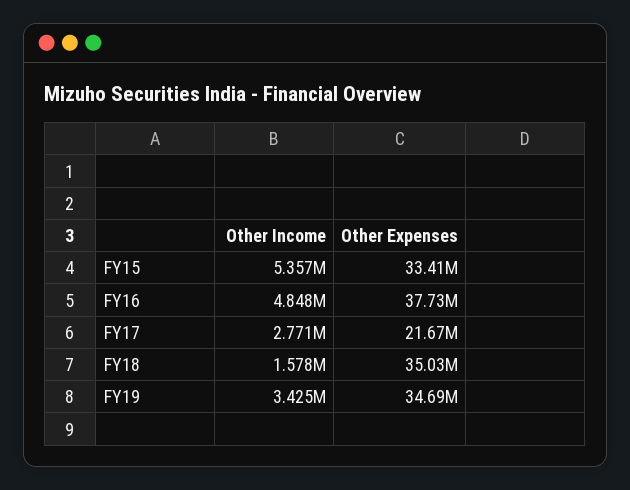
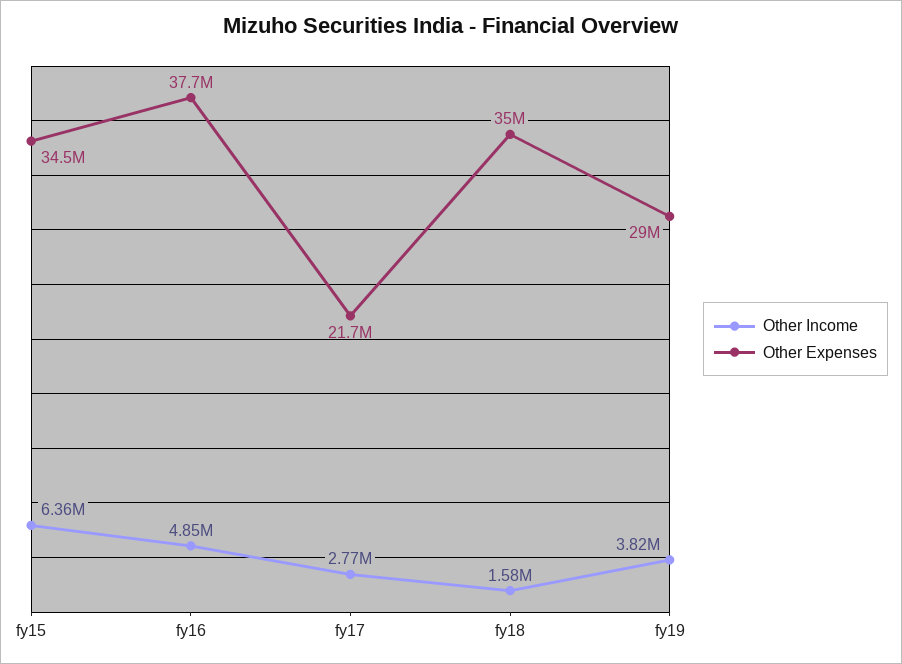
  {
    "Other Income": {
-     "FY15": 5357000,
+     "FY15": 6360000,
      "FY16": 4848000,
      "FY17": 2771000,
      "FY18": 1578000,
-     "FY19": 3425000
+     "FY19": 3820000
    },
    "Other Expenses": {
-     "FY15": 33410000,
+     "FY15": 34500000,
      "FY16": 37730000,
      "FY17": 21670000,
      "FY18": 35030000,
-     "FY19": 34690000
+     "FY19": 29000000
    }
  }

